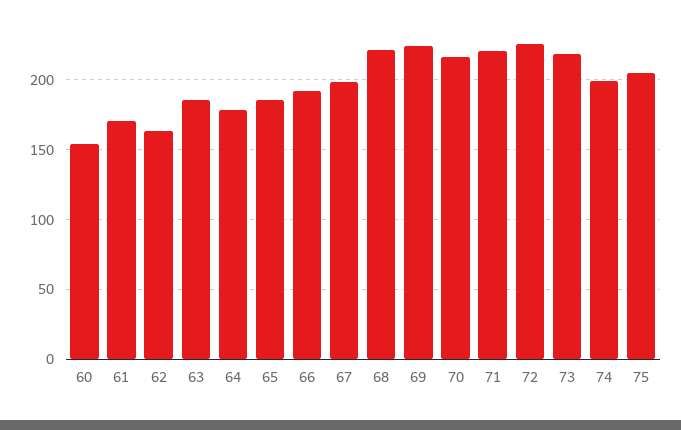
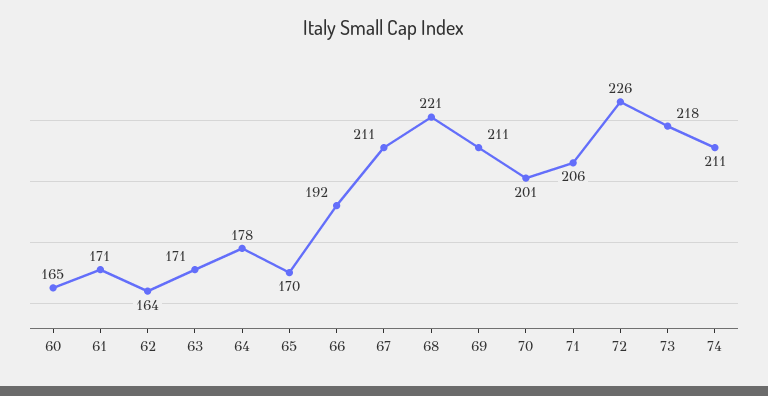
  {
-   "60": 155,
+   "60": 165,
    "61": 171,
    "62": 164,
-   "63": 185,
+   "63": 171,
    "64": 178,
-   "65": 185,
+   "65": 170,
    "66": 192,
-   "67": 200,
+   "67": 211,
    "68": 221,
-   "69": 225,
+   "69": 211,
-   "70": 215,
+   "70": 201,
-   "71": 220,
+   "71": 206,
    "72": 226,
    "73": 218,
-   "74": 200,
+   "74": 211
-   "75": 205
  }

